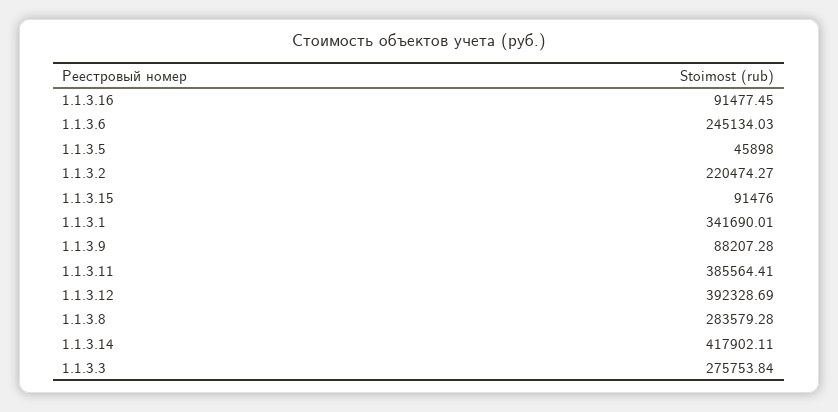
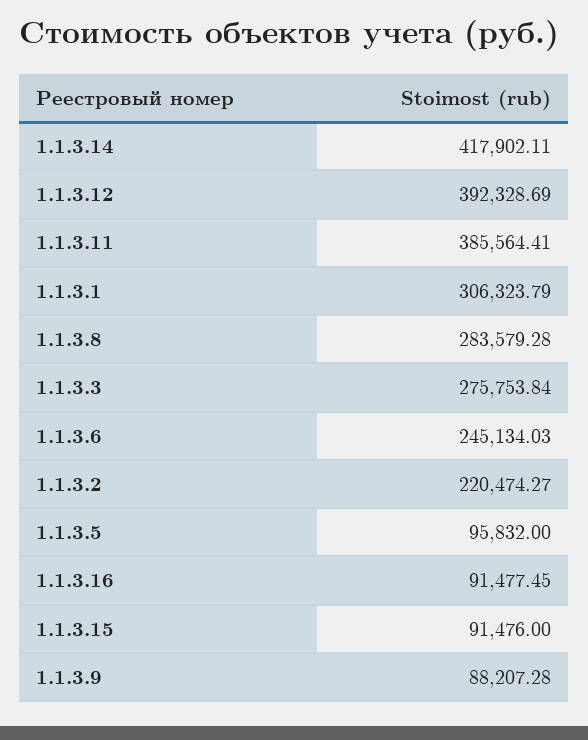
  {
    "1.1.3.16": 91477.45,
    "1.1.3.6": 245134.03,
-   "1.1.3.5": 45898,
+   "1.1.3.5": 95832,
    "1.1.3.2": 220474.27,
    "1.1.3.15": 91476,
-   "1.1.3.1": 341690.01,
+   "1.1.3.1": 306323.79,
    "1.1.3.9": 88207.28,
    "1.1.3.11": 385564.41,
    "1.1.3.12": 392328.69,
    "1.1.3.8": 283579.28,
    "1.1.3.14": 417902.11,
    "1.1.3.3": 275753.84
  }

